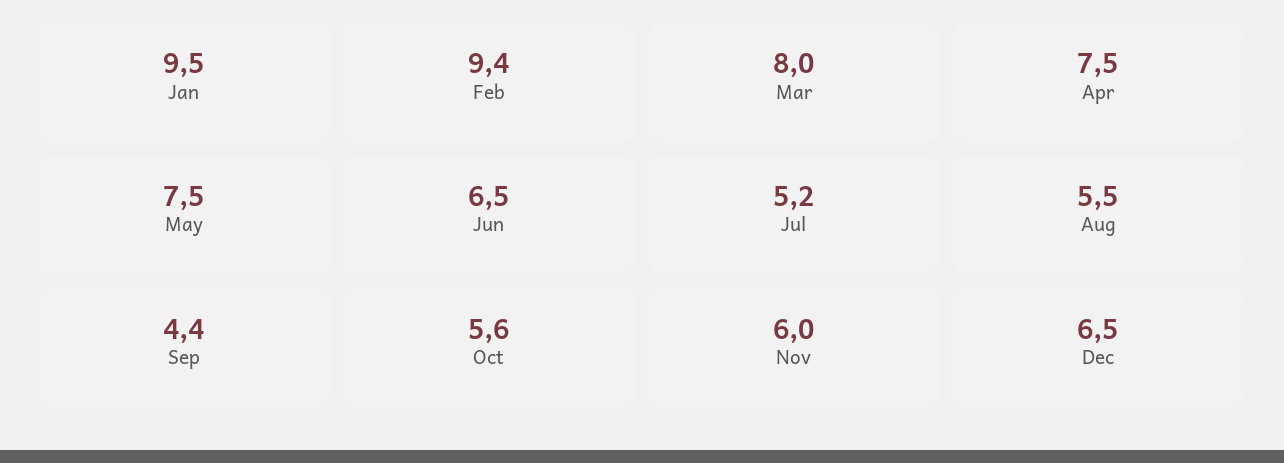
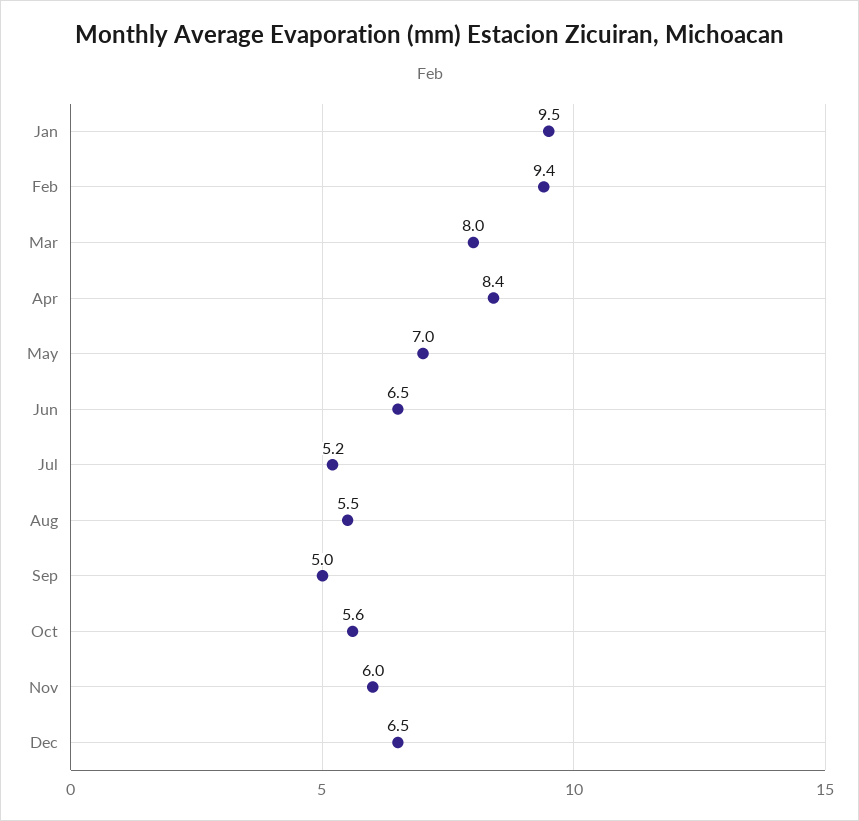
  {
    "Jan": 9.5,
    "Feb": 9.4,
    "Mar": 8,
-   "Apr": 7.5,
+   "Apr": 8.4,
-   "May": 7.5,
+   "May": 7,
    "Jun": 6.5,
    "Jul": 5.2,
    "Aug": 5.5,
-   "Sep": 4.4,
+   "Sep": 5,
    "Oct": 5.6,
    "Nov": 6,
    "Dec": 6.5
  }

